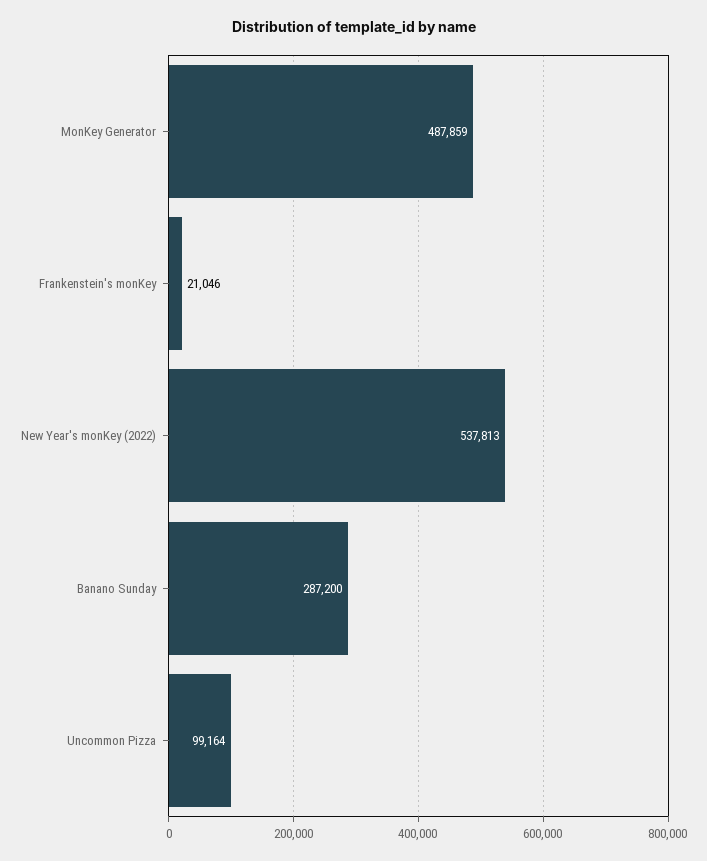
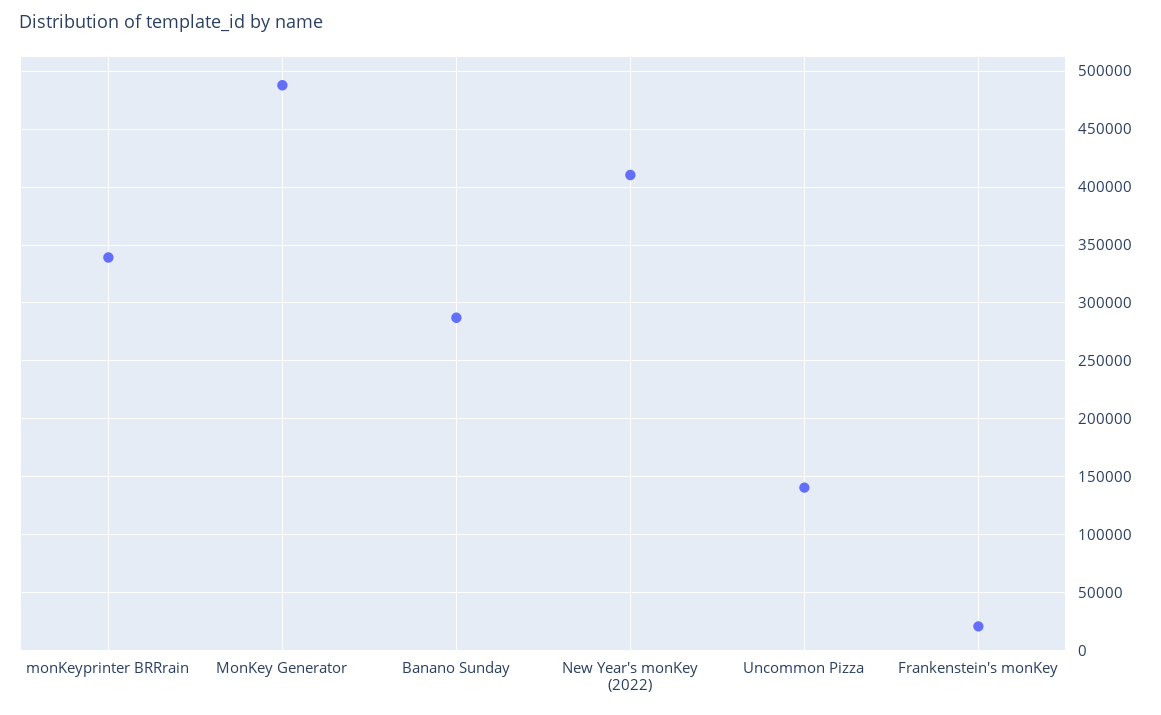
  {
    "MonKey Generator": 487859,
    "Frankenstein's monKey": 21046,
-   "New Year's monKey (2022)": 537813,
+   "New Year's monKey (2022)": 410000,
    "Banano Sunday": 287200,
-   "Uncommon Pizza": 99164
+   "Uncommon Pizza": 140000,
+   "monKeyprinter BRRrain": 340000
  }

